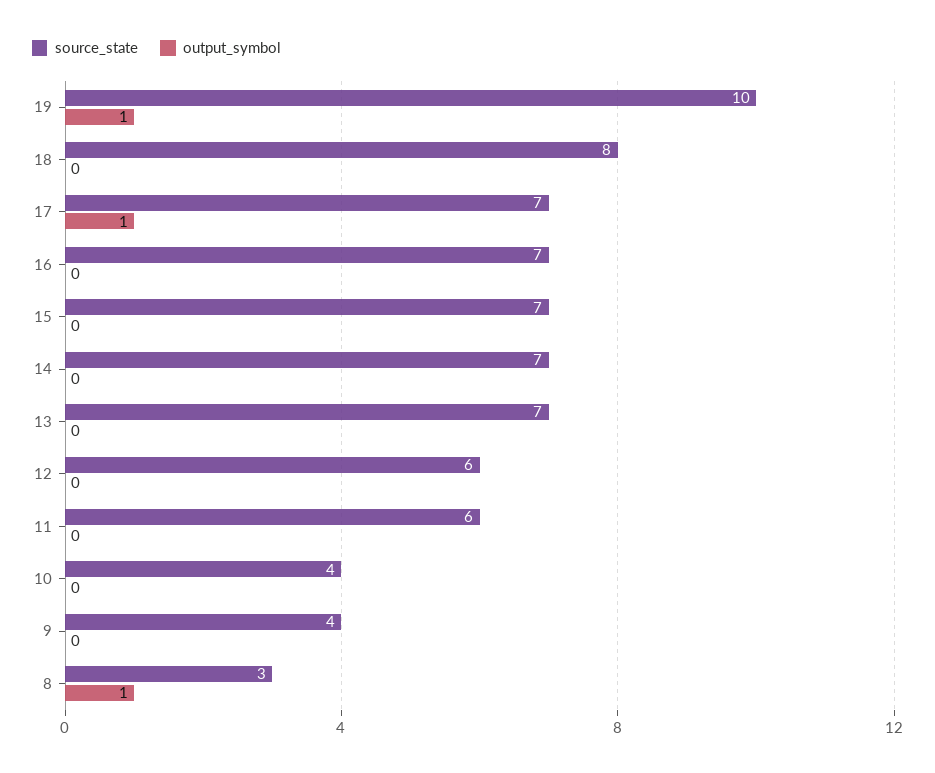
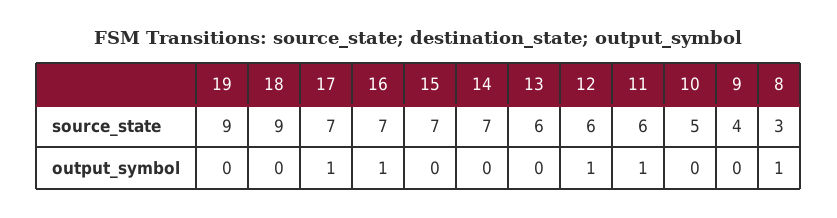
  {
    "source_state": {
-     "19": 10,
+     "19": 9,
-     "18": 8,
+     "18": 9,
      "17": 7,
      "16": 7,
      "15": 7,
      "14": 7,
-     "13": 7,
+     "13": 6,
      "12": 6,
      "11": 6,
-     "10": 4,
+     "10": 5,
      "9": 4,
      "8": 3
    },
    "output_symbol": {
-     "19": 1,
+     "19": 0,
      "18": 0,
      "17": 1,
-     "16": 0,
+     "16": 1,
      "15": 0,
      "14": 0,
      "13": 0,
-     "12": 0,
+     "12": 1,
-     "11": 0,
+     "11": 1,
      "10": 0,
      "9": 0,
      "8": 1
    }
  }

